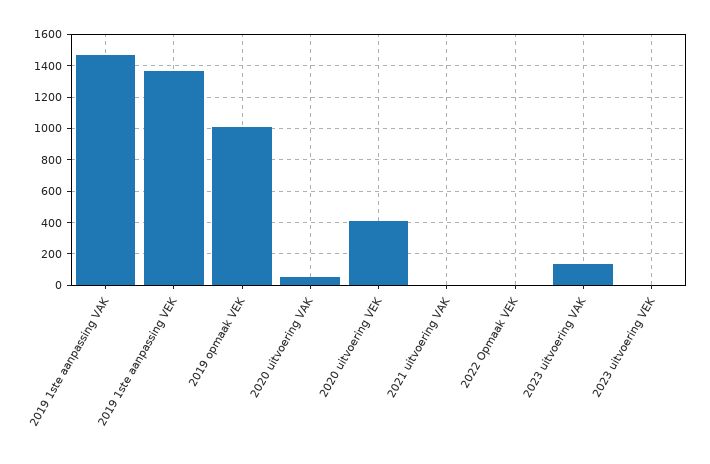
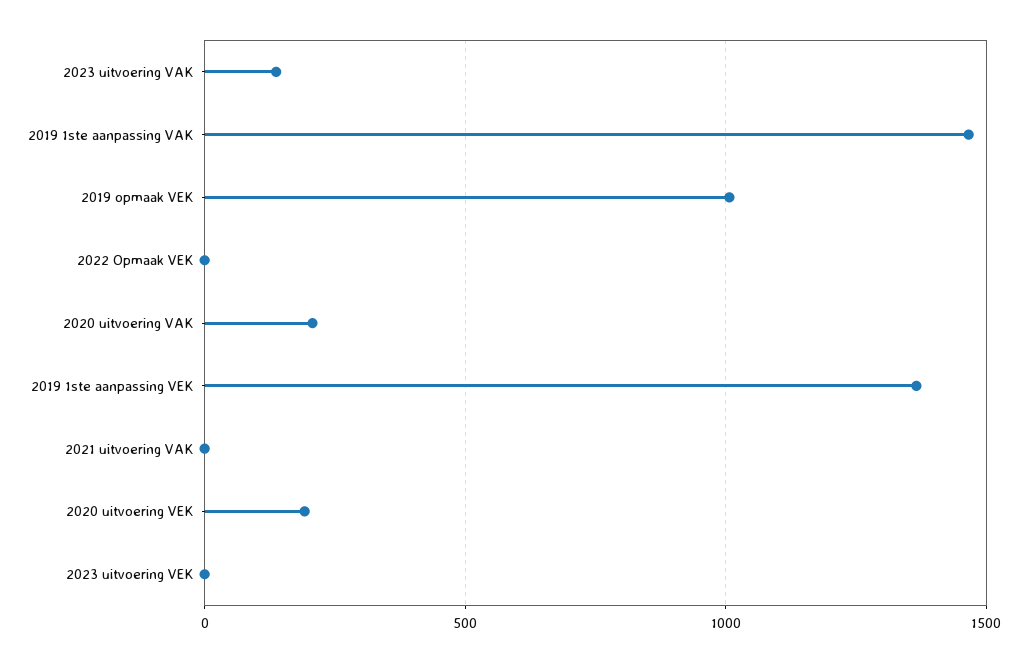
  {
    "2019 1ste aanpassing VAK": 1450,
    "2019 1ste aanpassing VEK": 1350,
    "2019 opmaak VEK": 1000,
-   "2020 uitvoering VAK": 50,
+   "2020 uitvoering VAK": 200,
-   "2020 uitvoering VEK": 400,
+   "2020 uitvoering VEK": 200,
    "2021 uitvoering VAK": 0,
    "2022 Opmaak VEK": 0,
    "2023 uitvoering VAK": 150,
    "2023 uitvoering VEK": 0
  }

